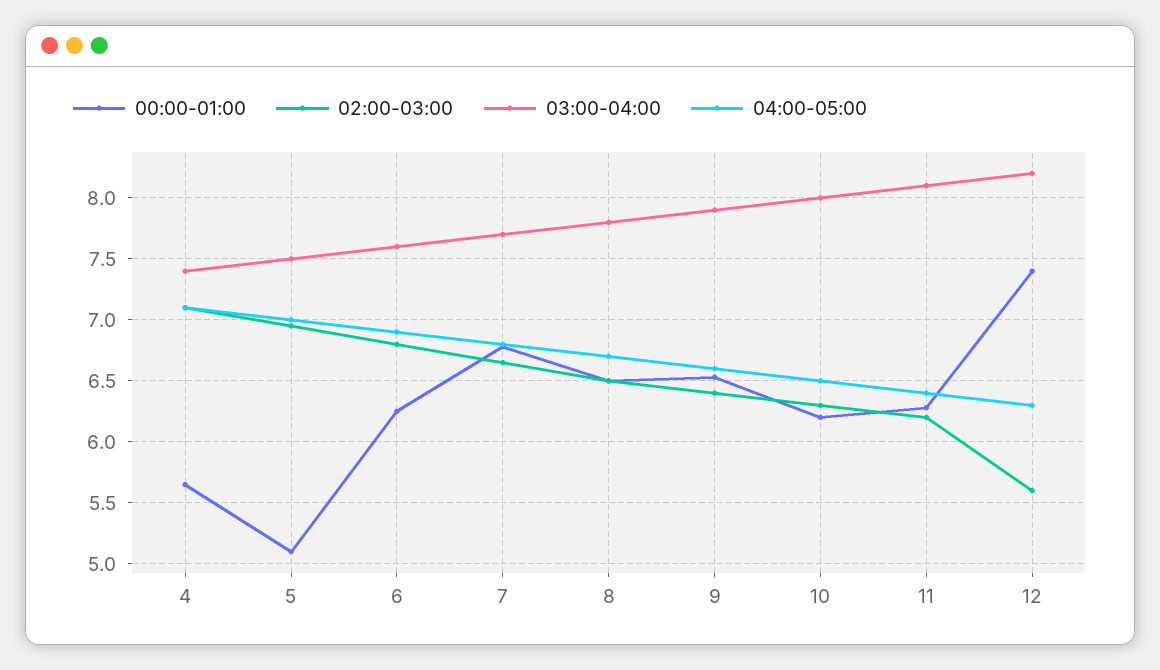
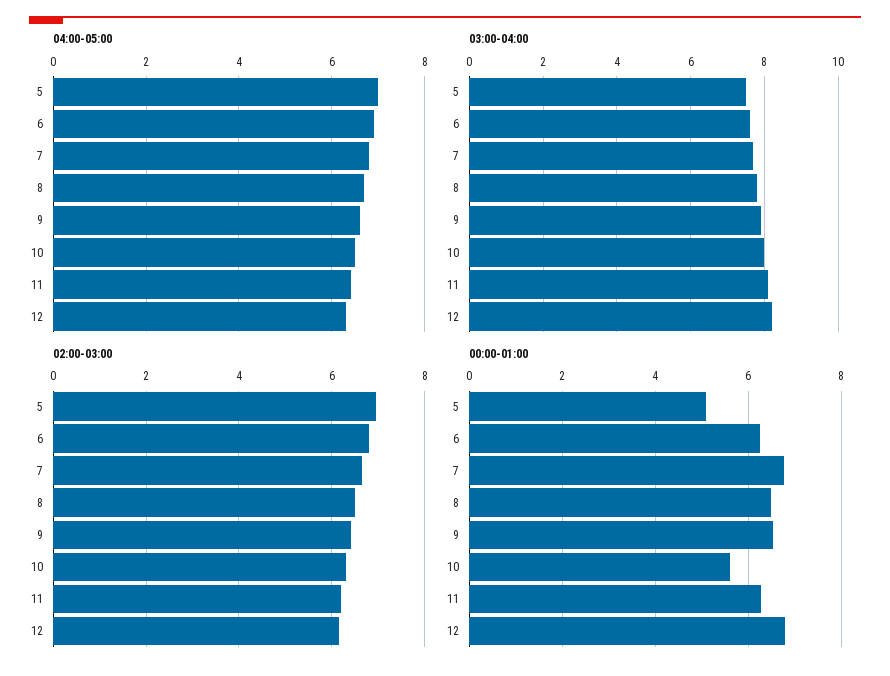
  {
    "00:00-01:00": {
-     "4": 5.65,
      "5": 5.1,
      "6": 6.25,
      "7": 6.8,
      "8": 6.5,
      "9": 6.55,
-     "10": 6.2,
+     "10": 5.6,
      "11": 6.3,
-     "12": 7.4
+     "12": 6.8
    },
    "02:00-03:00": {
-     "4": 7.1,
      "5": 6.95,
      "6": 6.8,
      "7": 6.65,
      "8": 6.5,
      "9": 6.4,
      "10": 6.3,
      "11": 6.2,
-     "12": 5.6
+     "12": 6.2
    },
    "03:00-04:00": {
-     "4": 7.4,
      "5": 7.5,
      "6": 7.6,
      "7": 7.7,
      "8": 7.8,
      "9": 7.9,
      "10": 8,
      "11": 8.1,
      "12": 8.2
    },
    "04:00-05:00": {
-     "4": 7.1,
      "5": 7,
      "6": 6.9,
      "7": 6.8,
      "8": 6.7,
      "9": 6.6,
      "10": 6.5,
      "11": 6.4,
      "12": 6.3
    }
  }

